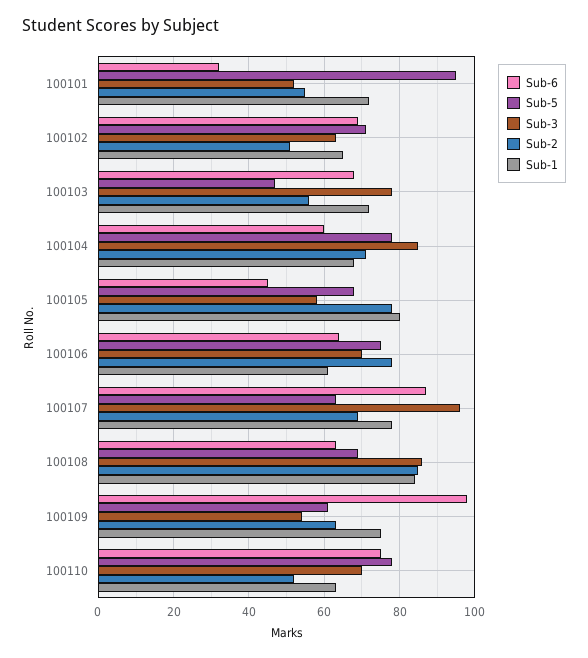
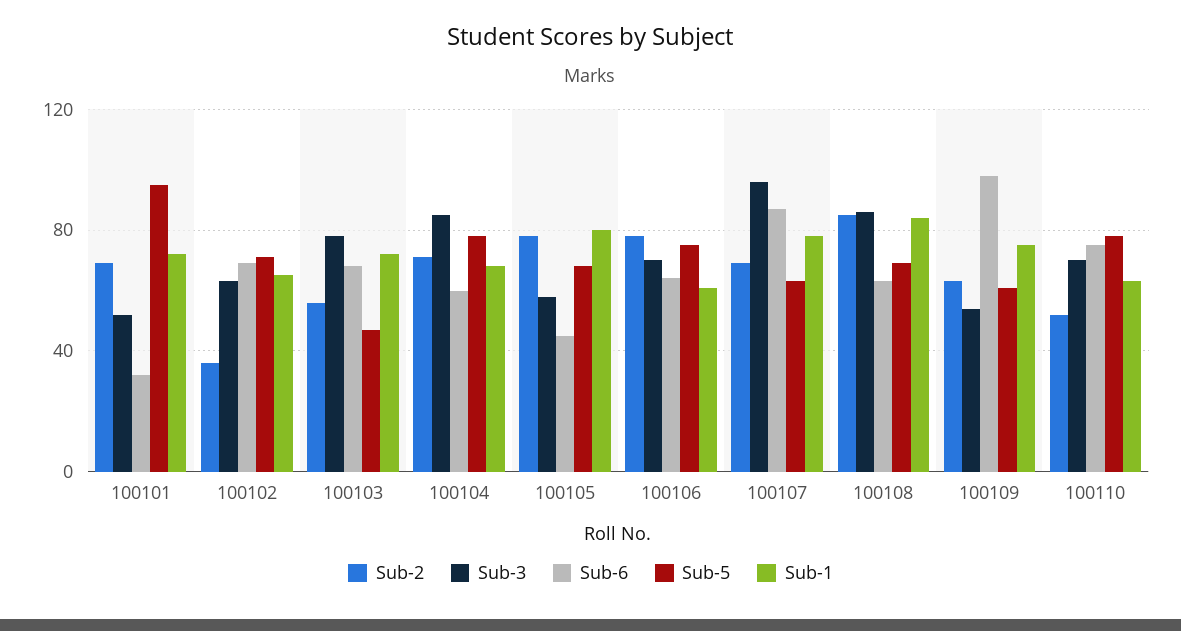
  {
    "Sub-6": {
      "100101": 30,
      "100102": 70,
      "100103": 70,
      "100104": 60,
      "100105": 45,
      "100106": 65,
      "100107": 85,
      "100108": 65,
      "100109": 100,
      "100110": 75
    },
    "Sub-5": {
      "100101": 95,
      "100102": 70,
      "100103": 45,
      "100104": 80,
      "100105": 70,
      "100106": 75,
      "100107": 65,
      "100108": 70,
      "100109": 60,
      "100110": 80
    },
    "Sub-3": {
      "100101": 50,
      "100102": 65,
      "100103": 80,
      "100104": 85,
      "100105": 60,
      "100106": 70,
      "100107": 95,
      "100108": 85,
      "100109": 55,
      "100110": 70
    },
    "Sub-2": {
-     "100101": 55,
+     "100101": 70,
-     "100102": 50,
+     "100102": 35,
      "100103": 55,
      "100104": 70,
      "100105": 80,
      "100106": 80,
      "100107": 70,
      "100108": 85,
      "100109": 65,
      "100110": 50
    },
    "Sub-1": {
      "100101": 70,
      "100102": 65,
      "100103": 70,
      "100104": 70,
      "100105": 80,
      "100106": 60,
      "100107": 80,
      "100108": 85,
      "100109": 75,
      "100110": 65
    }
  }

